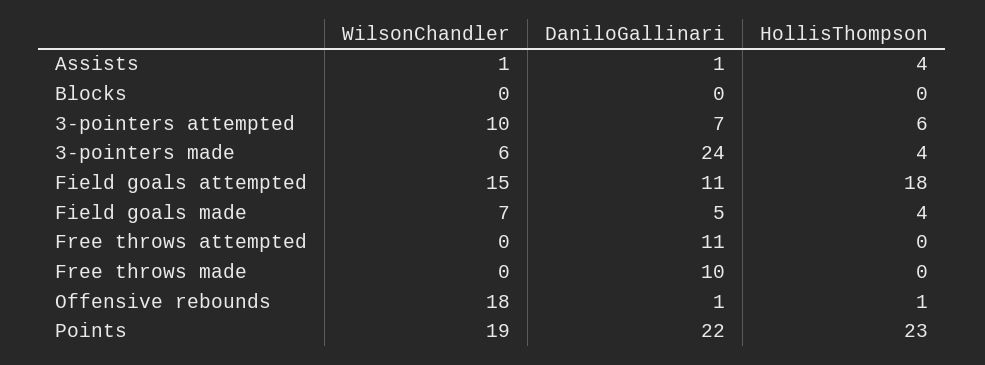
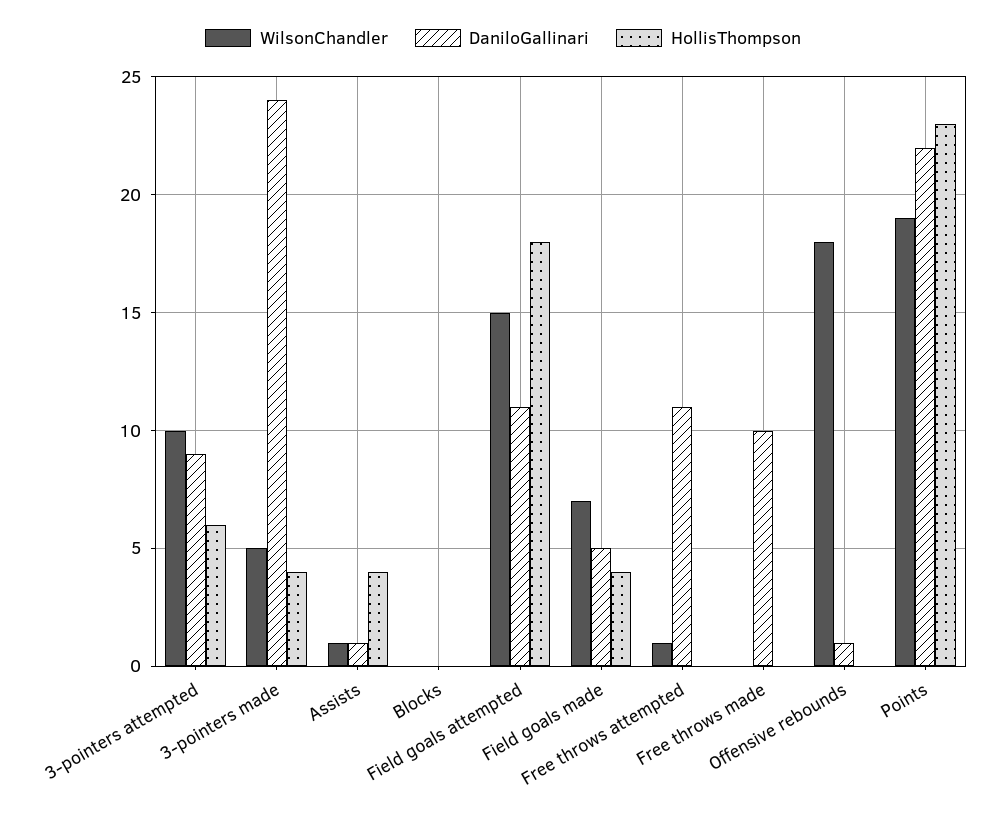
  {
    "WilsonChandler": {
      "Assists": 1,
      "Blocks": 0,
      "3-pointers attempted": 10,
-     "3-pointers made": 6,
+     "3-pointers made": 5,
      "Field goals attempted": 15,
      "Field goals made": 7,
-     "Free throws attempted": 0,
+     "Free throws attempted": 1,
      "Free throws made": 0,
      "Offensive rebounds": 18,
      "Points": 19
    },
    "DaniloGallinari": {
      "Assists": 1,
      "Blocks": 0,
-     "3-pointers attempted": 7,
+     "3-pointers attempted": 9,
      "3-pointers made": 24,
      "Field goals attempted": 11,
      "Field goals made": 5,
      "Free throws attempted": 11,
      "Free throws made": 10,
      "Offensive rebounds": 1,
      "Points": 22
    },
    "HollisThompson": {
      "Assists": 4,
      "Blocks": 0,
      "3-pointers attempted": 6,
      "3-pointers made": 4,
      "Field goals attempted": 18,
      "Field goals made": 4,
      "Free throws attempted": 0,
      "Free throws made": 0,
-     "Offensive rebounds": 1,
+     "Offensive rebounds": 0,
      "Points": 23
    }
  }

